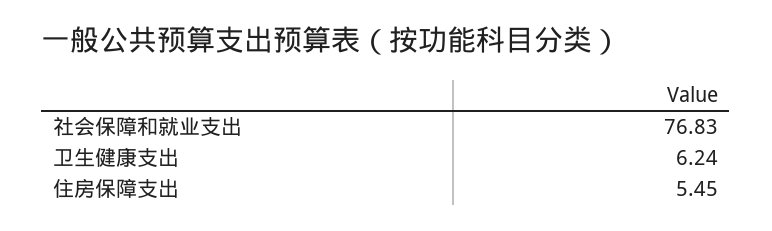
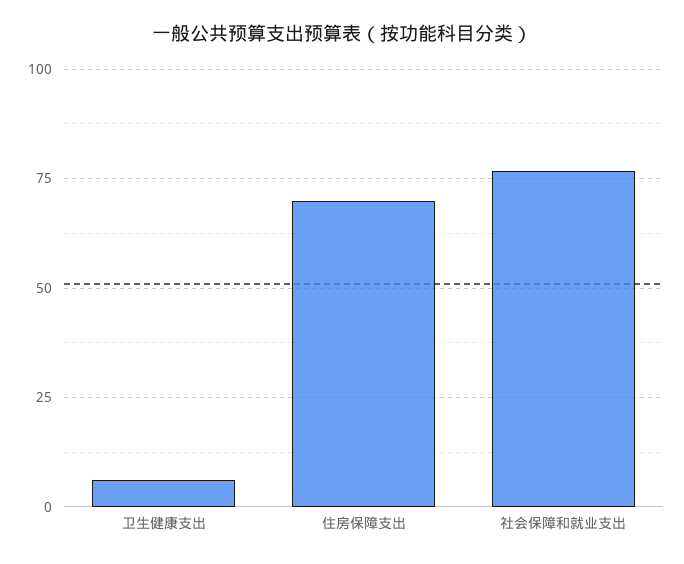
  {
    "社会保障和就业支出": 76.83,
    "卫生健康支出": 6.24,
-   "住房保障支出": 5.45
+   "住房保障支出": 70
  }

